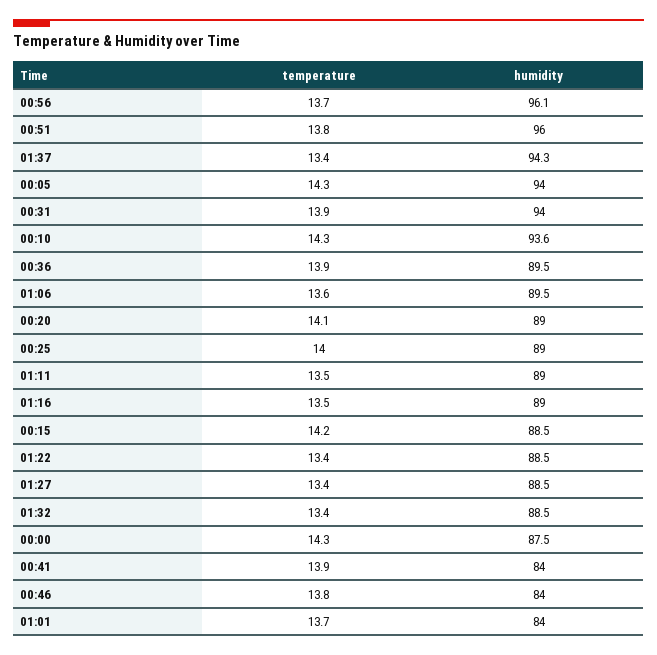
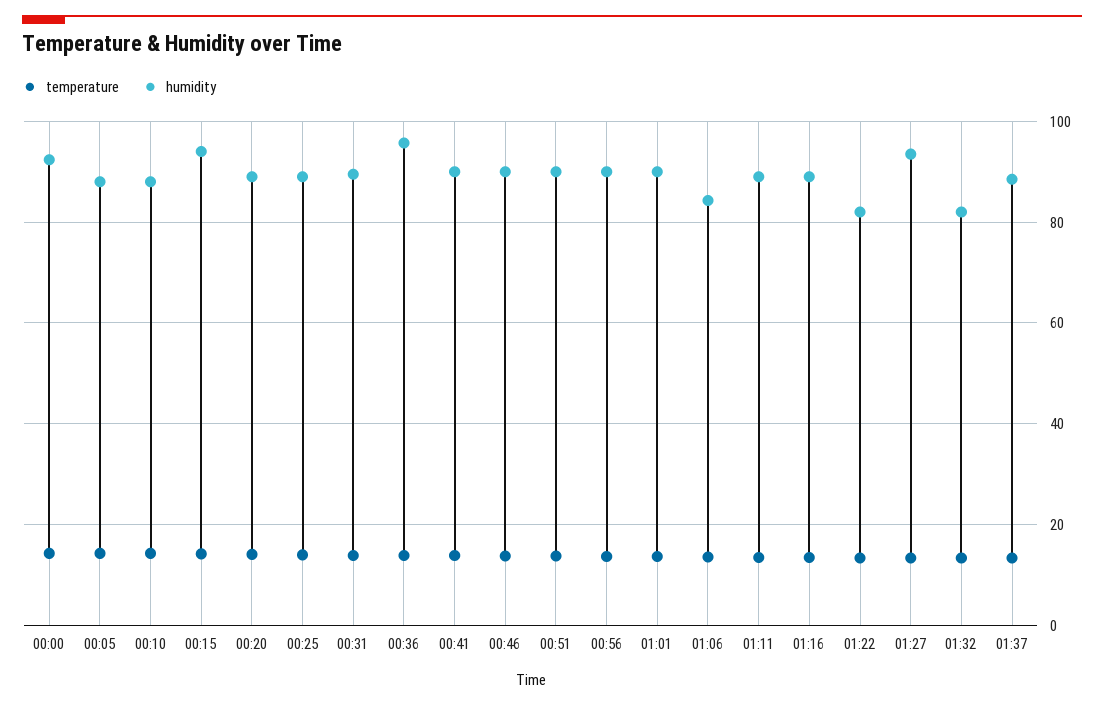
  {
    "temperature": {
      "00:56": 13.7,
      "00:51": 13.8,
      "01:37": 13.4,
      "00:05": 14.3,
      "00:31": 13.9,
      "00:10": 14.3,
      "00:36": 13.9,
      "01:06": 13.6,
      "00:20": 14.1,
      "00:25": 14,
      "01:11": 13.5,
      "01:16": 13.5,
      "00:15": 14.2,
      "01:22": 13.4,
      "01:27": 13.4,
      "01:32": 13.4,
      "00:00": 14.3,
      "00:41": 13.9,
      "00:46": 13.8,
      "01:01": 13.7
    },
    "humidity": {
-     "00:56": 96.1,
+     "00:56": 90,
-     "00:51": 96,
+     "00:51": 90,
-     "01:37": 94.3,
+     "01:37": 88,
-     "00:05": 94,
+     "00:05": 88,
-     "00:31": 94,
+     "00:31": 90,
-     "00:10": 93.6,
+     "00:10": 88,
-     "00:36": 89.5,
+     "00:36": 96,
-     "01:06": 89.5,
+     "01:06": 84,
      "00:20": 89,
      "00:25": 89,
      "01:11": 89,
      "01:16": 89,
-     "00:15": 88.5,
+     "00:15": 94,
-     "01:22": 88.5,
+     "01:22": 82,
-     "01:27": 88.5,
+     "01:27": 94,
-     "01:32": 88.5,
+     "01:32": 82,
-     "00:00": 87.5,
+     "00:00": 92,
-     "00:41": 84,
+     "00:41": 90,
-     "00:46": 84,
+     "00:46": 90,
-     "01:01": 84
+     "01:01": 90
    }
  }

